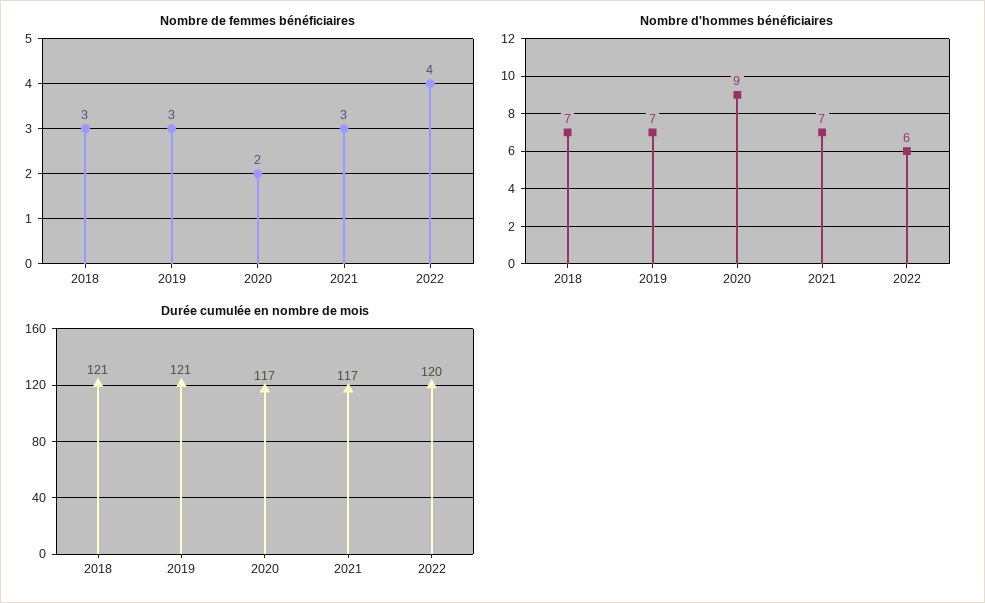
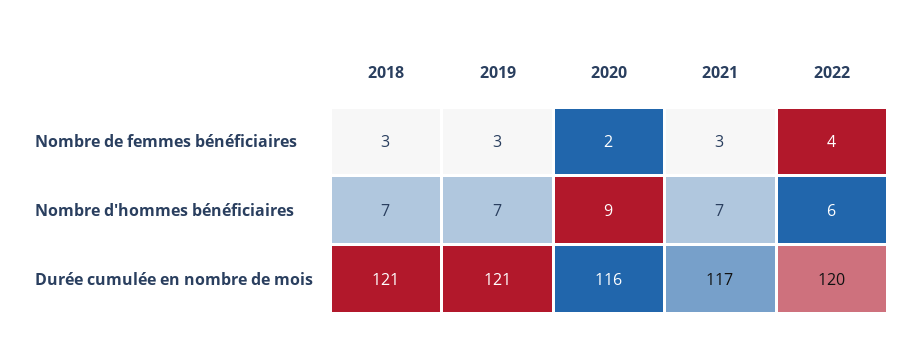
  {
    "Nombre de femmes bénéficiaires": {
      "2018": 3,
      "2019": 3,
      "2020": 2,
      "2021": 3,
      "2022": 4
    },
    "Nombre d'hommes bénéficiaires": {
      "2018": 7,
      "2019": 7,
      "2020": 9,
      "2021": 7,
      "2022": 6
    },
    "Durée cumulée en nombre de mois": {
      "2018": 121,
      "2019": 121,
-     "2020": 117,
+     "2020": 116,
      "2021": 117,
      "2022": 120
    }
  }

